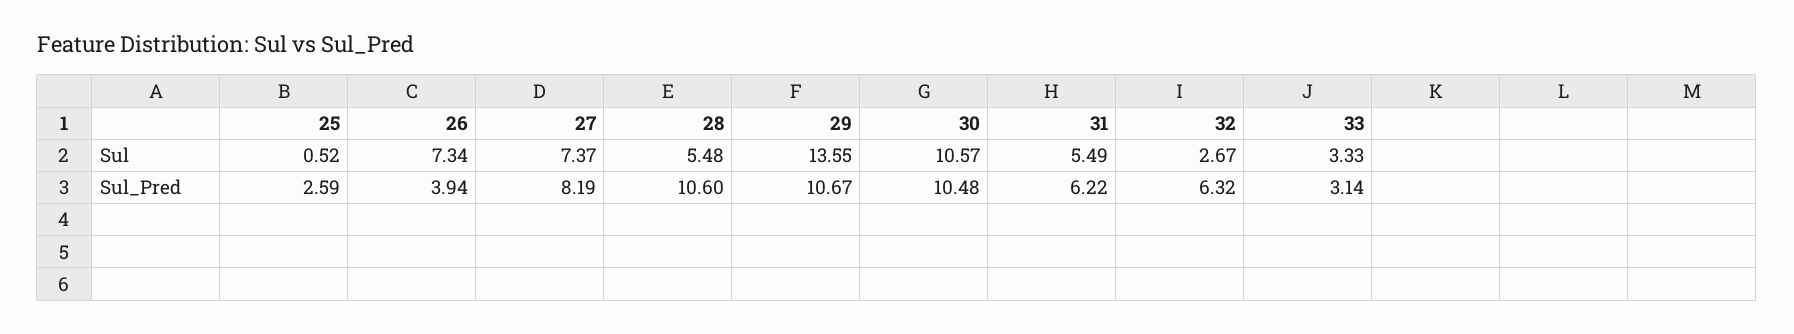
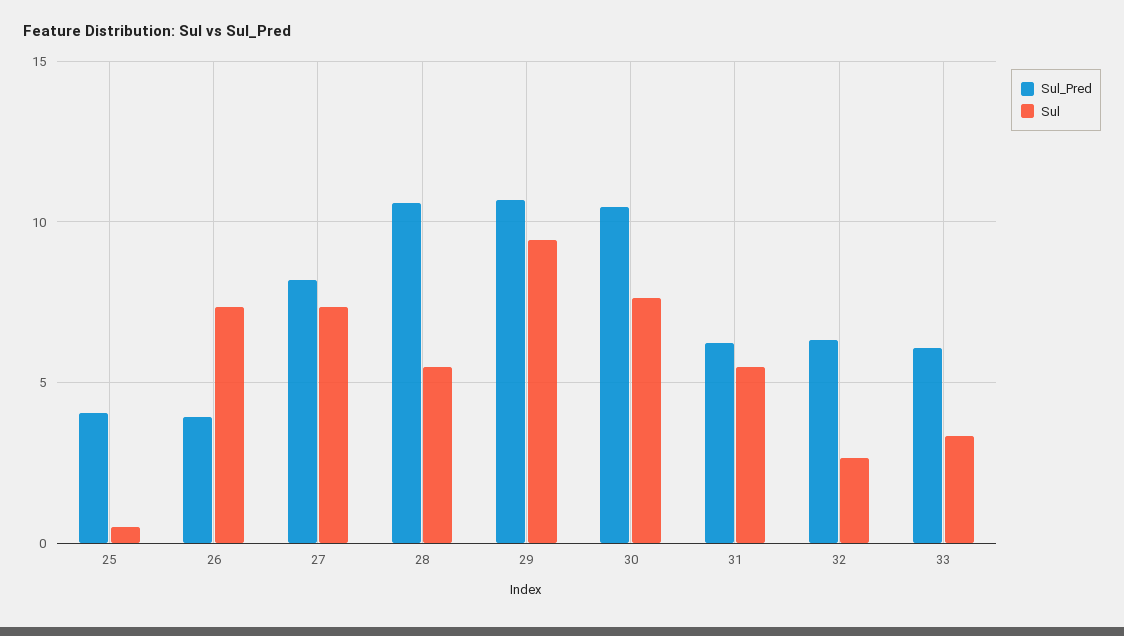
  {
    "Sul": {
      "25": 0.52,
      "26": 7.34,
      "27": 7.37,
      "28": 5.48,
-     "29": 13.55,
+     "29": 9.5,
-     "30": 10.57,
+     "30": 7.5,
      "31": 5.49,
      "32": 2.67,
      "33": 3.33
    },
    "Sul_Pred": {
-     "25": 2.59,
+     "25": 4,
      "26": 3.94,
      "27": 8.19,
      "28": 10.6,
      "29": 10.67,
      "30": 10.48,
      "31": 6.22,
      "32": 6.32,
-     "33": 3.14
+     "33": 6
    }
  }

